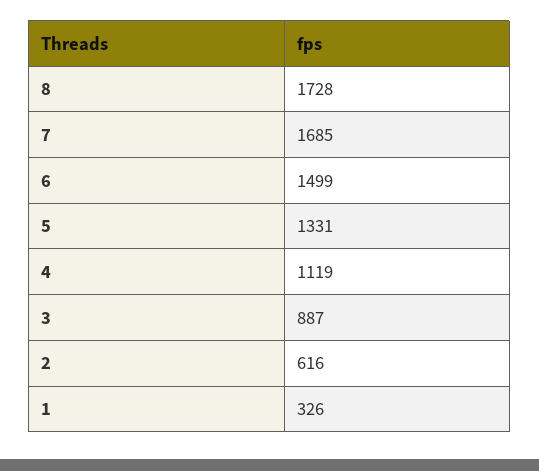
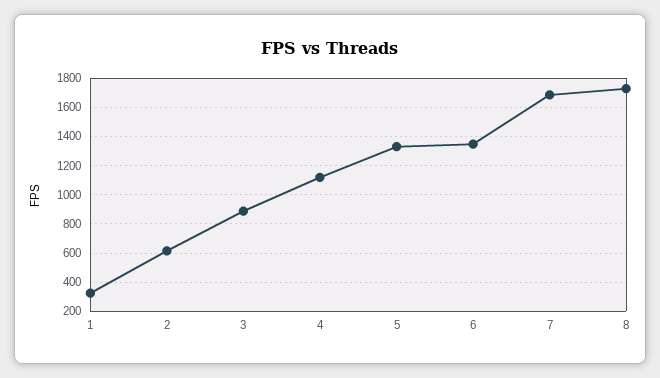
  {
    "8": 1728,
    "7": 1685,
-   "6": 1499,
+   "6": 1350,
    "5": 1331,
    "4": 1119,
    "3": 887,
    "2": 616,
    "1": 326
  }

